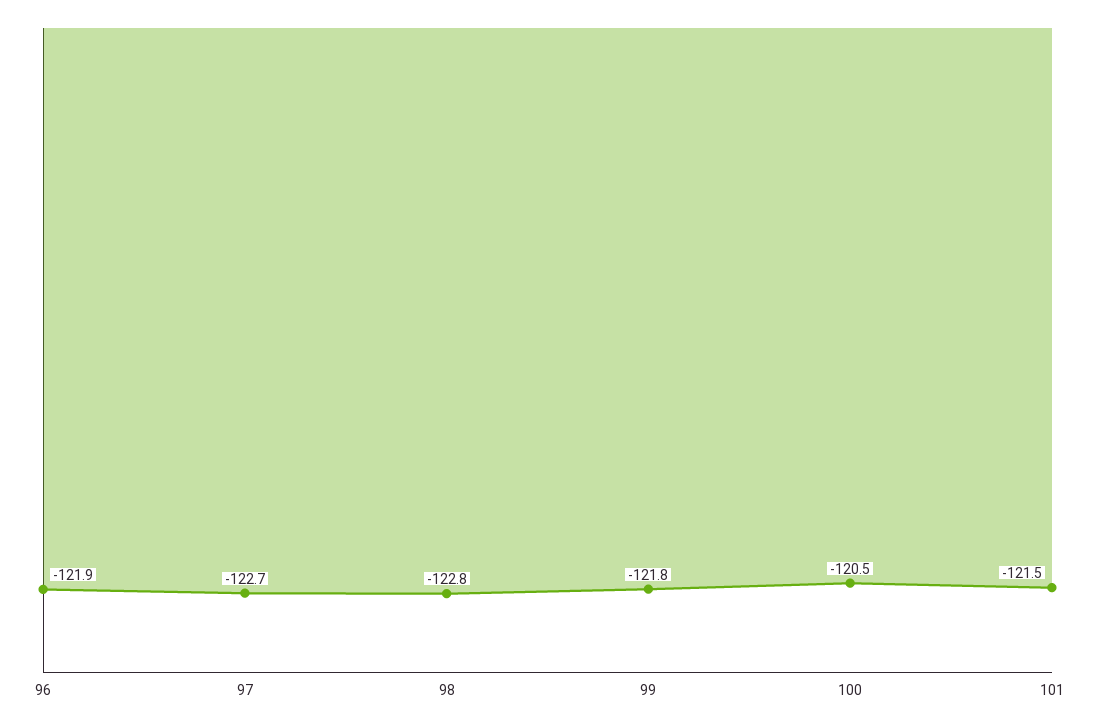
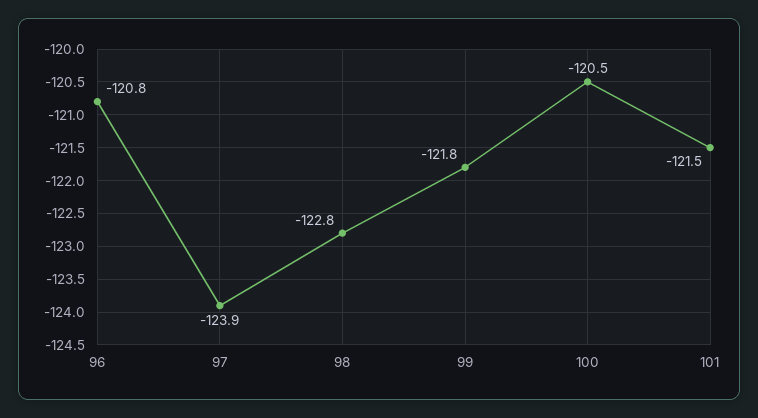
  {
-   "96": -121.9,
+   "96": -120.8,
-   "97": -122.7,
+   "97": -123.9,
    "98": -122.8,
    "99": -121.8,
    "100": -120.5,
    "101": -121.5
  }

